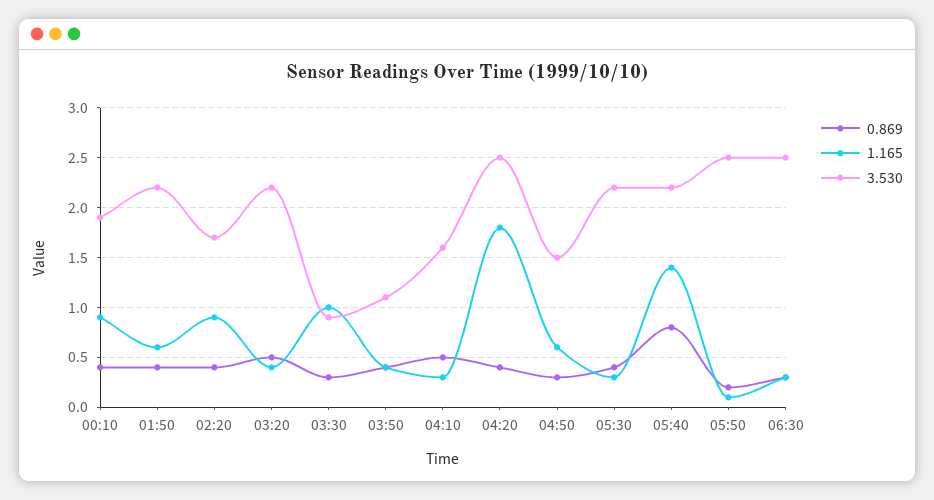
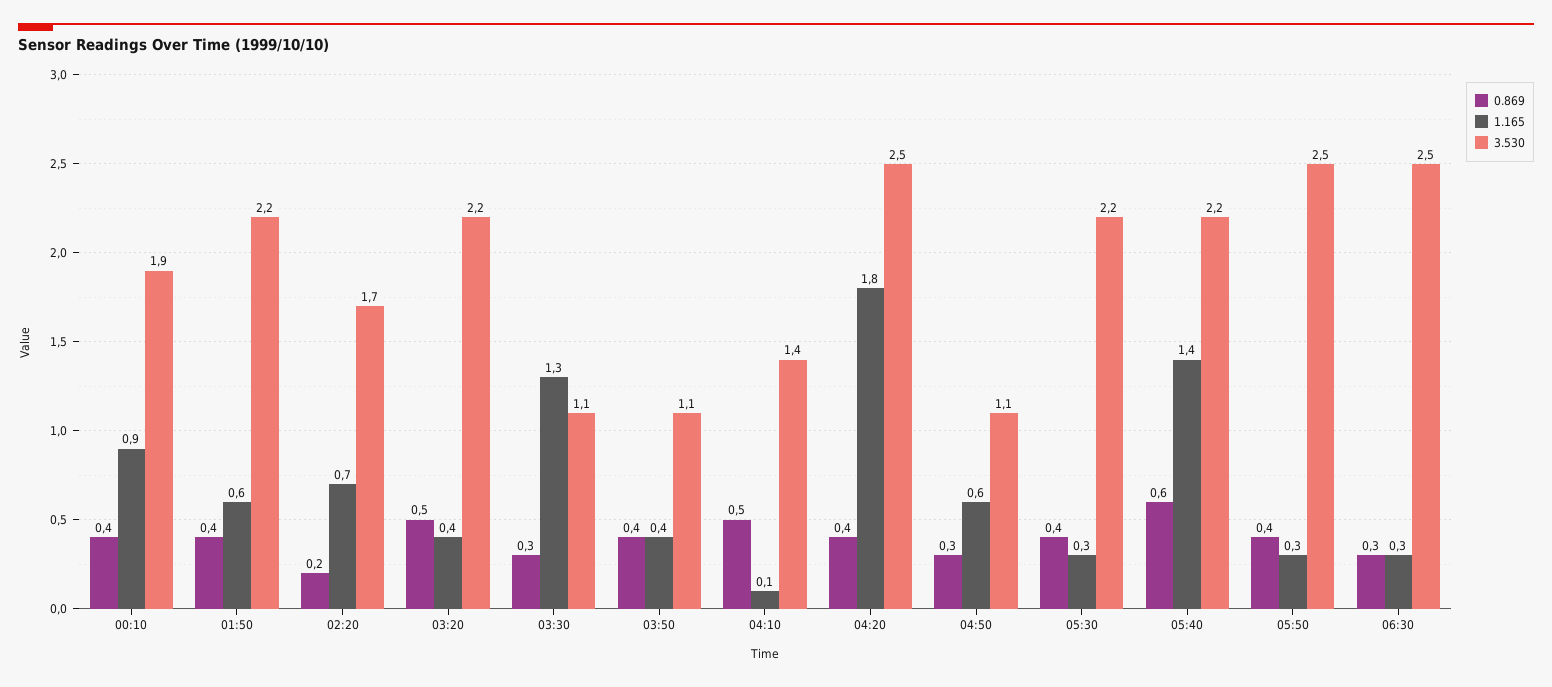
  {
    "0.869": {
      "00:10": 0.4,
      "01:50": 0.4,
-     "02:20": 0.4,
+     "02:20": 0.2,
      "03:20": 0.5,
      "03:30": 0.3,
      "03:50": 0.4,
      "04:10": 0.5,
      "04:20": 0.4,
      "04:50": 0.3,
      "05:30": 0.4,
-     "05:40": 0.8,
+     "05:40": 0.6,
-     "05:50": 0.2,
+     "05:50": 0.4,
      "06:30": 0.3
    },
    "1.165": {
      "00:10": 0.9,
      "01:50": 0.6,
-     "02:20": 0.9,
+     "02:20": 0.7,
      "03:20": 0.4,
-     "03:30": 1,
+     "03:30": 1.3,
      "03:50": 0.4,
-     "04:10": 0.3,
+     "04:10": 0.1,
      "04:20": 1.8,
      "04:50": 0.6,
      "05:30": 0.3,
      "05:40": 1.4,
-     "05:50": 0.1,
+     "05:50": 0.3,
      "06:30": 0.3
    },
    "3.530": {
      "00:10": 1.9,
      "01:50": 2.2,
      "02:20": 1.7,
      "03:20": 2.2,
-     "03:30": 0.9,
+     "03:30": 1.1,
      "03:50": 1.1,
-     "04:10": 1.6,
+     "04:10": 1.4,
      "04:20": 2.5,
-     "04:50": 1.5,
+     "04:50": 1.1,
      "05:30": 2.2,
      "05:40": 2.2,
      "05:50": 2.5,
      "06:30": 2.5
    }
  }

